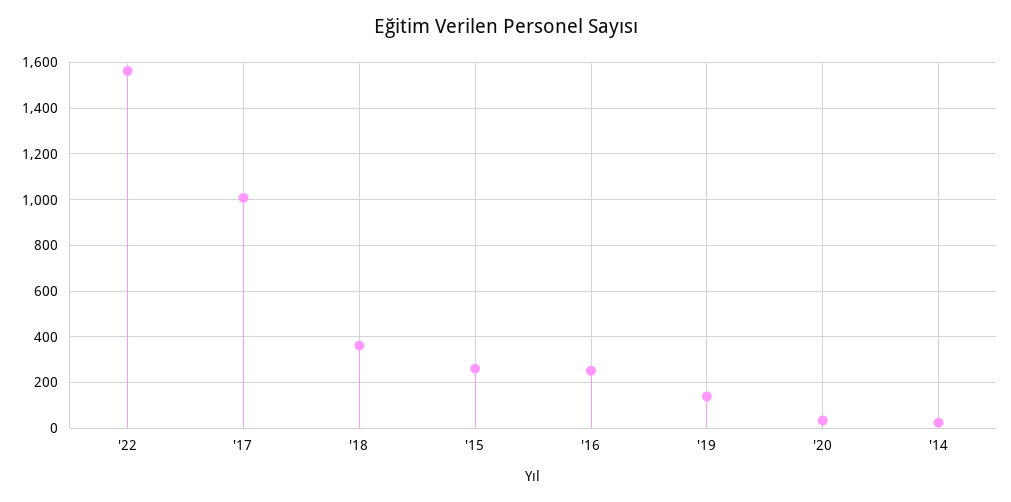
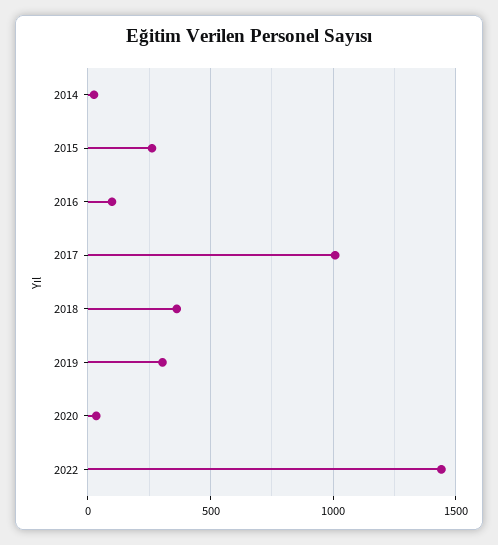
  {
-   "'22": 1550,
+   "'22": 1450,
    "'17": 1000,
    "'18": 350,
    "'15": 250,
-   "'16": 250,
+   "'16": 100,
-   "'19": 150,
+   "'19": 300,
    "'20": 50,
    "'14": 50
  }

